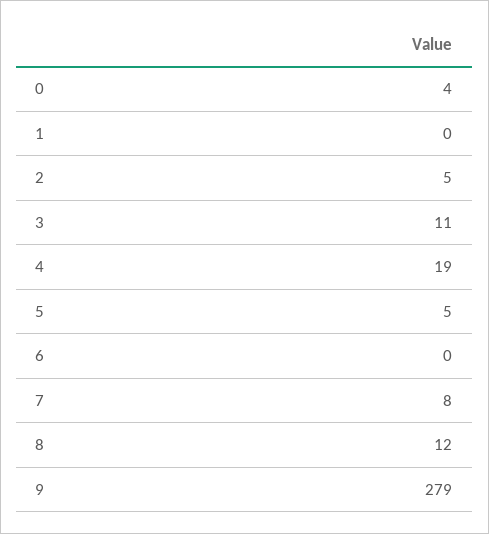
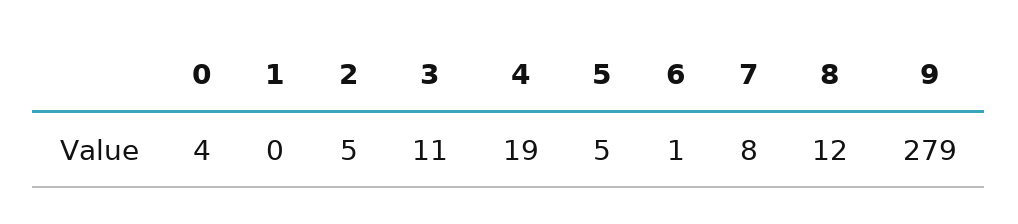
  {
    "0": 4,
    "1": 0,
    "2": 5,
    "3": 11,
    "4": 19,
    "5": 5,
-   "6": 0,
+   "6": 1,
    "7": 8,
    "8": 12,
    "9": 279
  }

